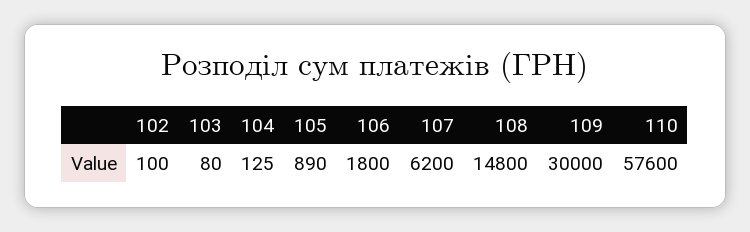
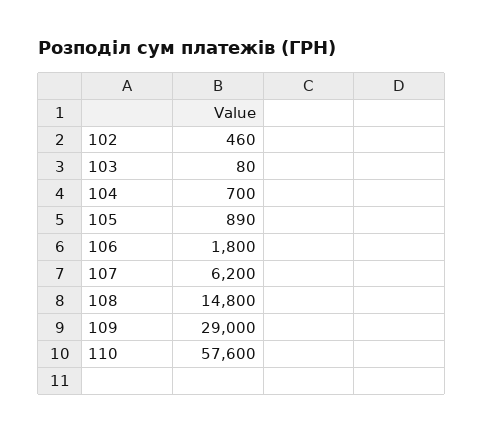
  {
-   "102": 100,
+   "102": 460,
    "103": 80,
-   "104": 125,
+   "104": 700,
    "105": 890,
    "106": 1800,
    "107": 6200,
    "108": 14800,
-   "109": 30000,
+   "109": 29000,
    "110": 57600
  }

